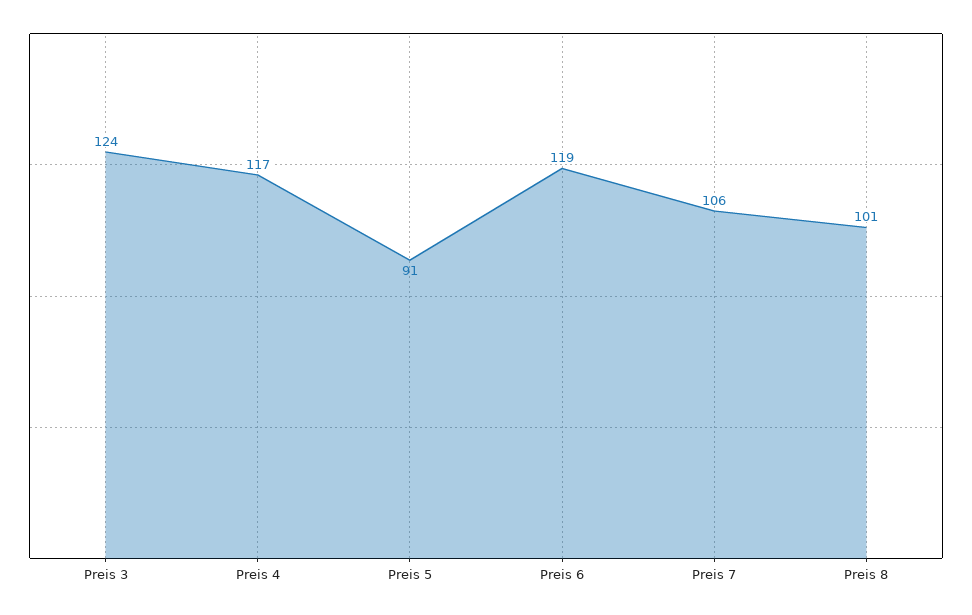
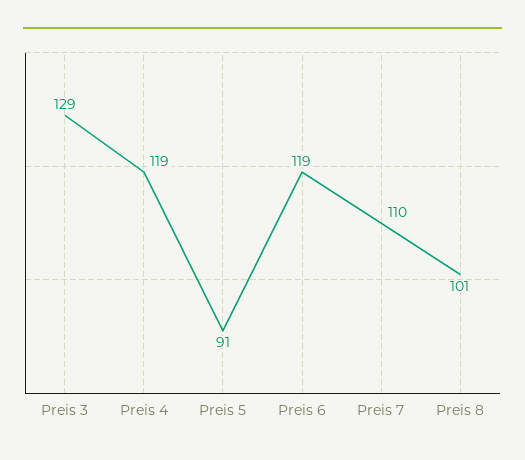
  {
-   "Preis 3": 124,
+   "Preis 3": 129,
-   "Preis 4": 117,
+   "Preis 4": 119,
    "Preis 5": 91,
    "Preis 6": 119,
-   "Preis 7": 106,
+   "Preis 7": 110,
    "Preis 8": 101
  }

